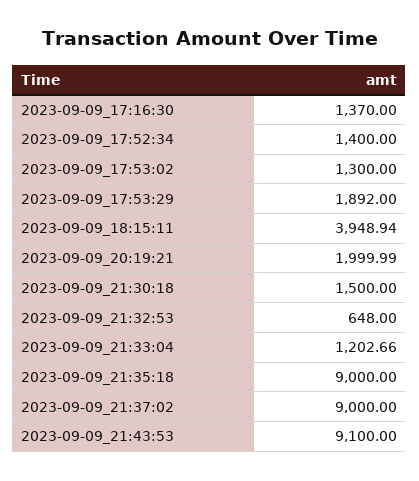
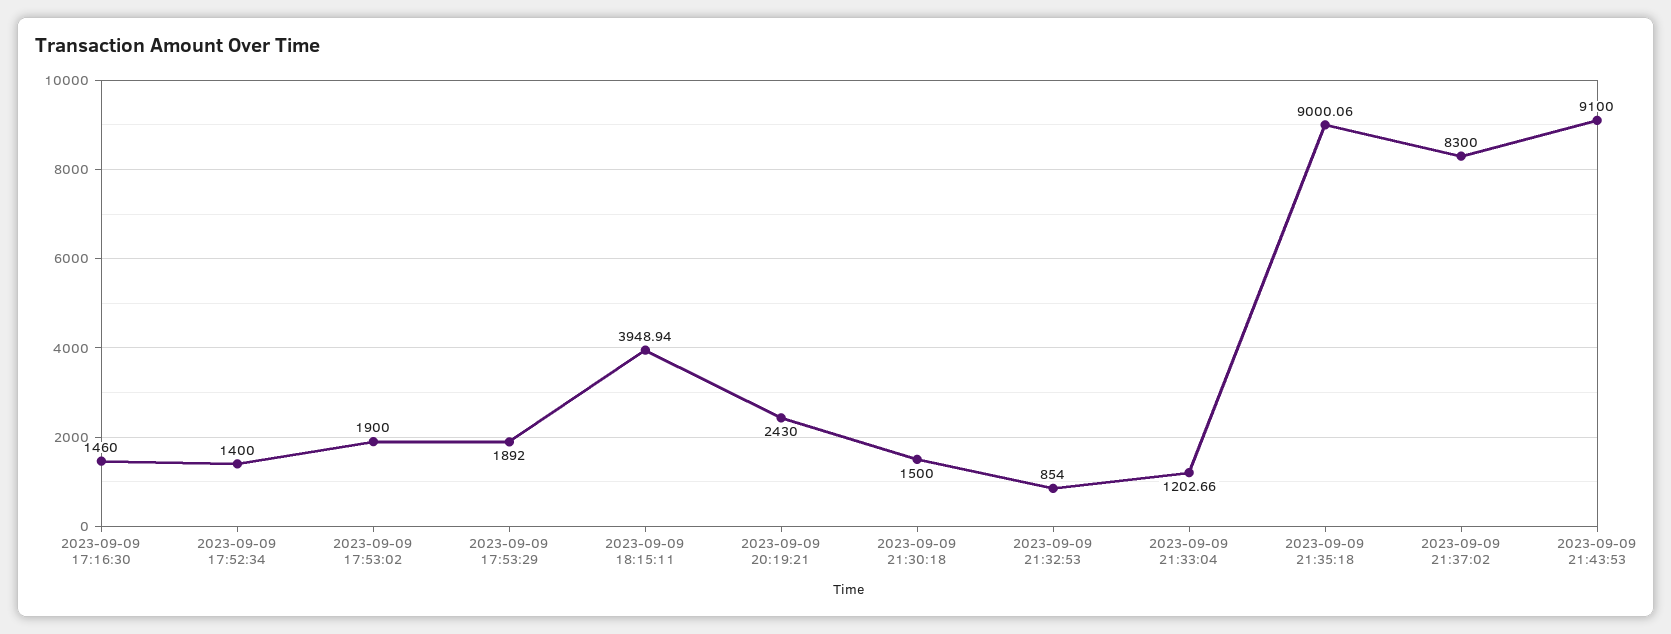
  {
-   "2023-09-09_17:16:30": 1370,
+   "2023-09-09_17:16:30": 1460,
    "2023-09-09_17:52:34": 1400,
-   "2023-09-09_17:53:02": 1300,
+   "2023-09-09_17:53:02": 1900,
    "2023-09-09_17:53:29": 1892,
    "2023-09-09_18:15:11": 3948.94,
-   "2023-09-09_20:19:21": 1999.99,
+   "2023-09-09_20:19:21": 2430,
    "2023-09-09_21:30:18": 1500,
-   "2023-09-09_21:32:53": 648,
+   "2023-09-09_21:32:53": 854,
    "2023-09-09_21:33:04": 1202.66,
-   "2023-09-09_21:35:18": 9000,
+   "2023-09-09_21:35:18": 9000.06,
-   "2023-09-09_21:37:02": 9000,
+   "2023-09-09_21:37:02": 8300,
    "2023-09-09_21:43:53": 9100
  }

